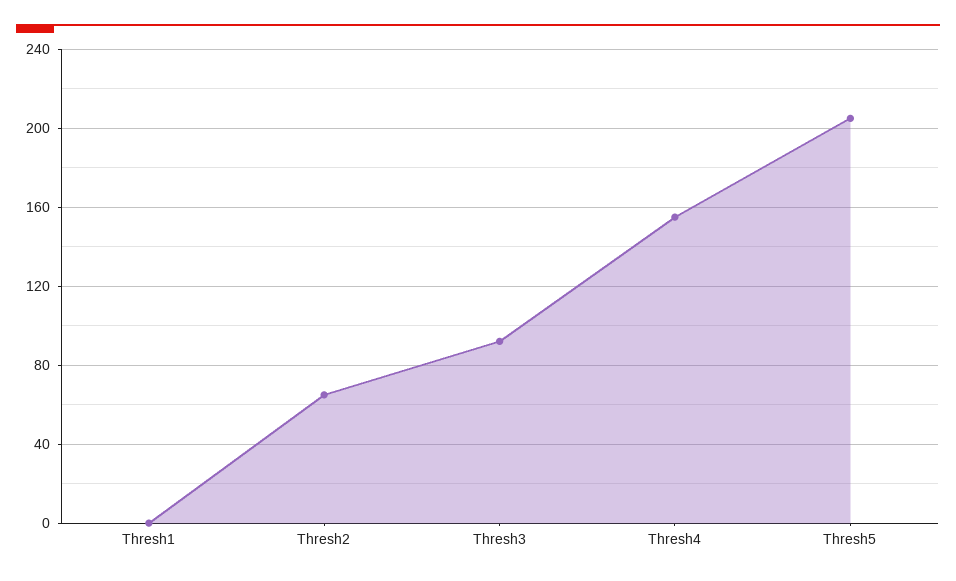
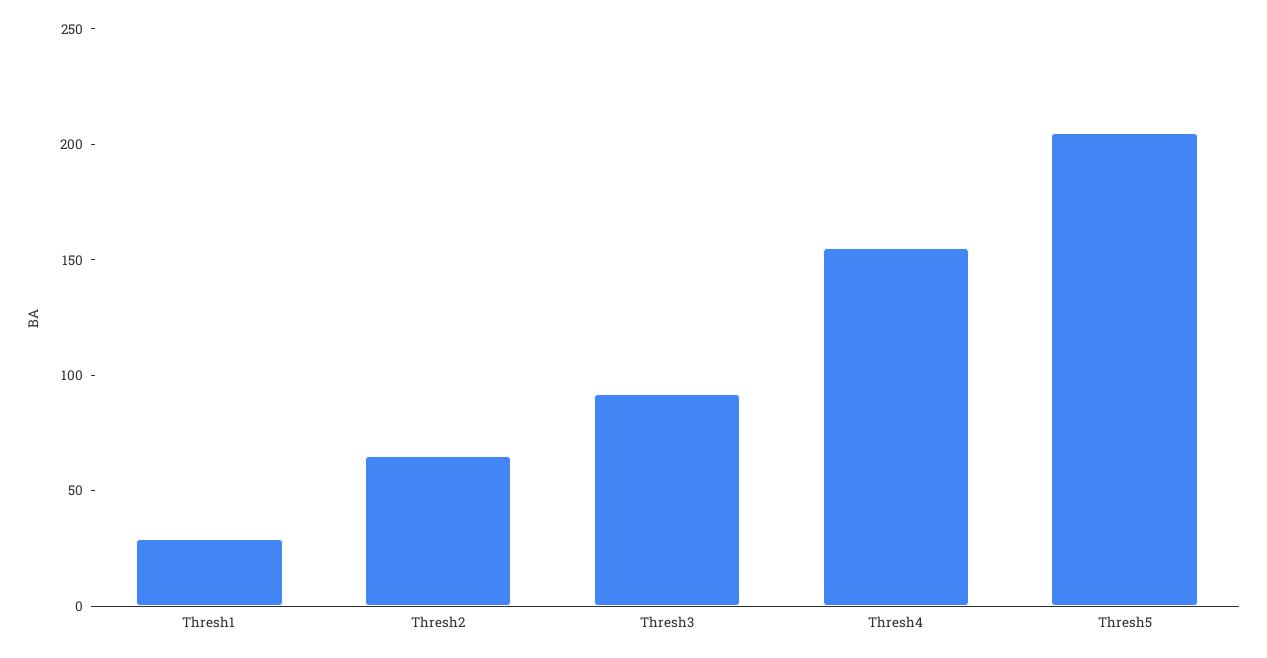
  {
-   "Thresh1": 0,
+   "Thresh1": 30,
    "Thresh2": 65,
    "Thresh3": 90,
    "Thresh4": 155,
    "Thresh5": 205
  }

